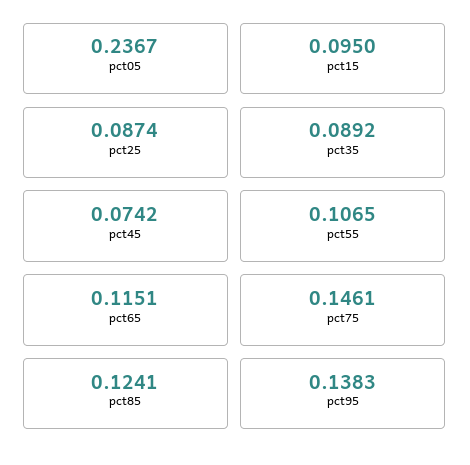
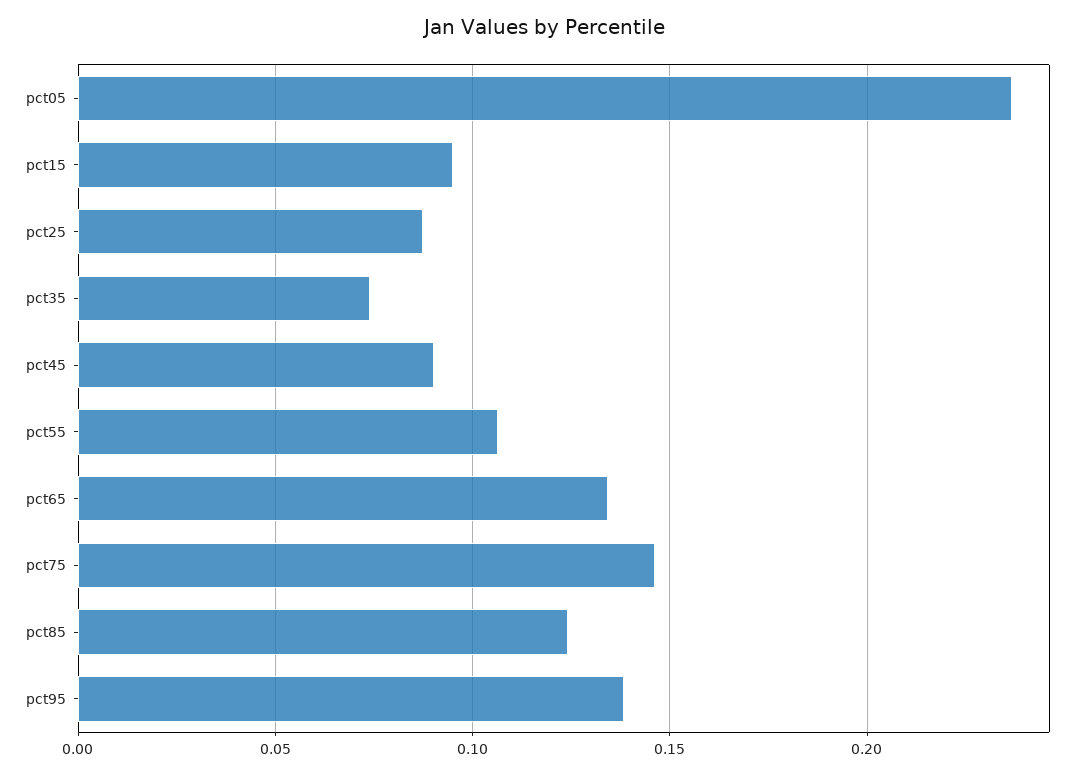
  {
    "pct05": 0.2367,
    "pct15": 0.095,
    "pct25": 0.0874,
-   "pct35": 0.0892,
+   "pct35": 0.075,
-   "pct45": 0.0742,
+   "pct45": 0.09,
    "pct55": 0.1065,
-   "pct65": 0.1151,
+   "pct65": 0.135,
    "pct75": 0.1461,
    "pct85": 0.1241,
    "pct95": 0.1383
  }

